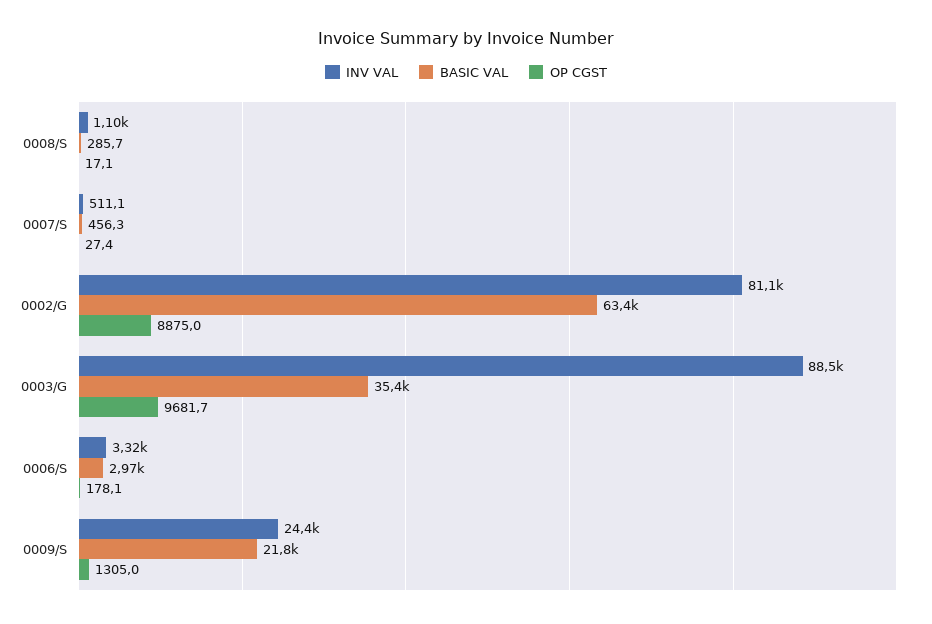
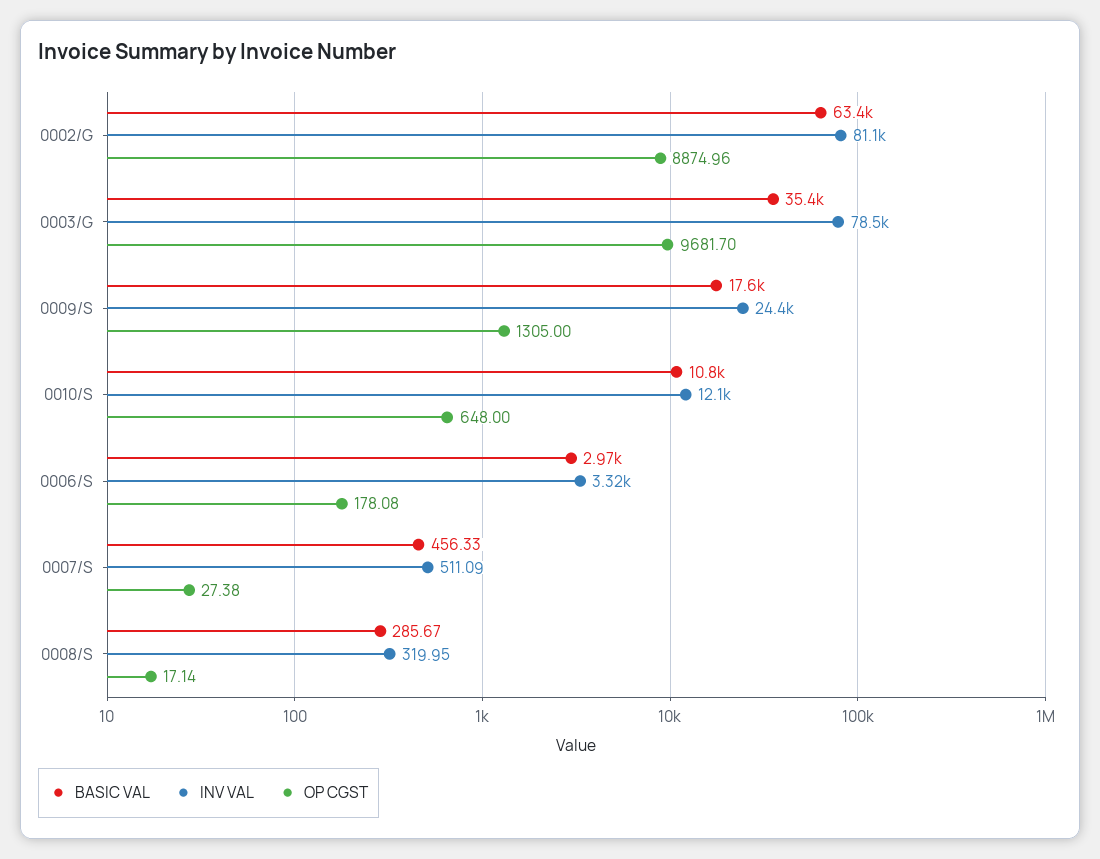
  {
    "INV VAL": {
-     "0008/S": 1100,
+     "0008/S": 319.95,
      "0007/S": 511.09,
      "0002/G": 81100,
-     "0003/G": 88500,
+     "0003/G": 78500,
      "0006/S": 3320,
-     "0009/S": 24400
+     "0009/S": 24400,
+     "0010/S": 12100
    },
    "BASIC VAL": {
      "0008/S": 285.67,
      "0007/S": 456.33,
      "0002/G": 63400,
      "0003/G": 35400,
      "0006/S": 2970,
-     "0009/S": 21800
+     "0009/S": 17600,
+     "0010/S": 10800
    },
    "OP CGST": {
      "0008/S": 17.14,
      "0007/S": 27.38,
      "0002/G": 8874.96,
      "0003/G": 9681.7,
      "0006/S": 178.08,
-     "0009/S": 1305
+     "0009/S": 1305,
+     "0010/S": 648
    }
  }

